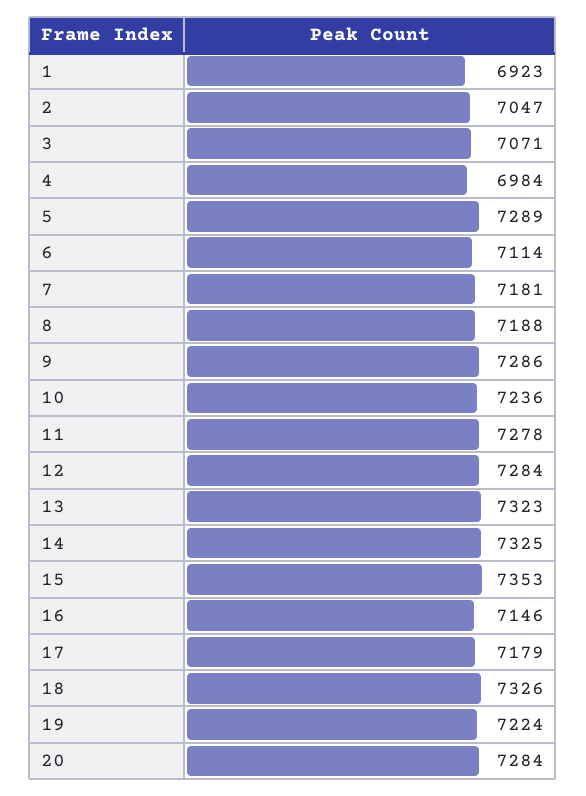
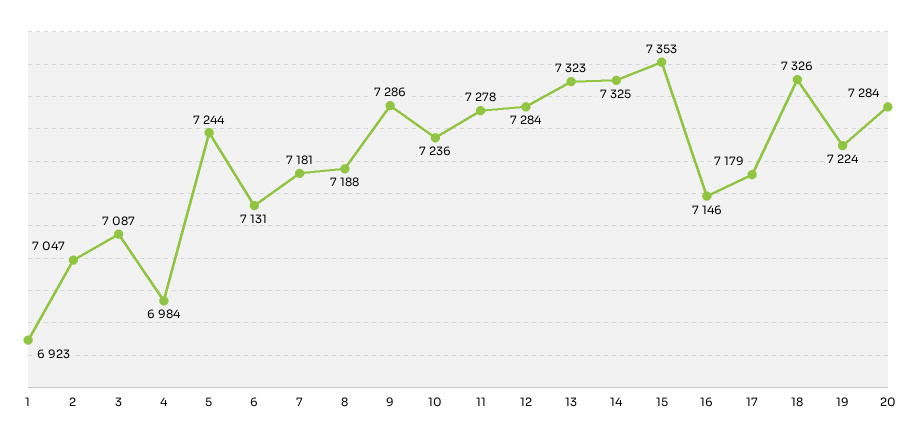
  {
    "1": 6923,
    "2": 7047,
-   "3": 7071,
+   "3": 7087,
    "4": 6984,
-   "5": 7289,
+   "5": 7244,
-   "6": 7114,
+   "6": 7131,
    "7": 7181,
    "8": 7188,
    "9": 7286,
    "10": 7236,
    "11": 7278,
    "12": 7284,
    "13": 7323,
    "14": 7325,
    "15": 7353,
    "16": 7146,
    "17": 7179,
    "18": 7326,
    "19": 7224,
    "20": 7284
  }

